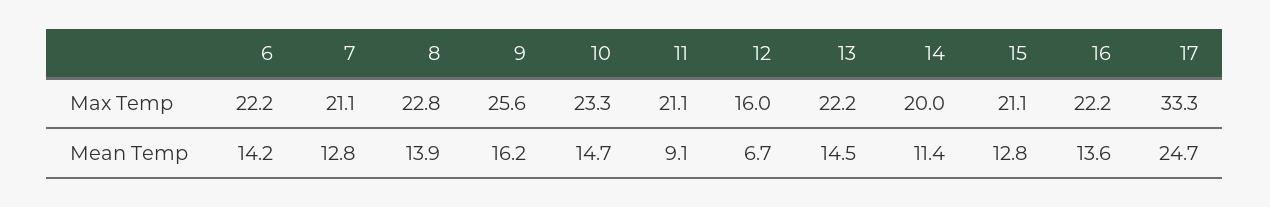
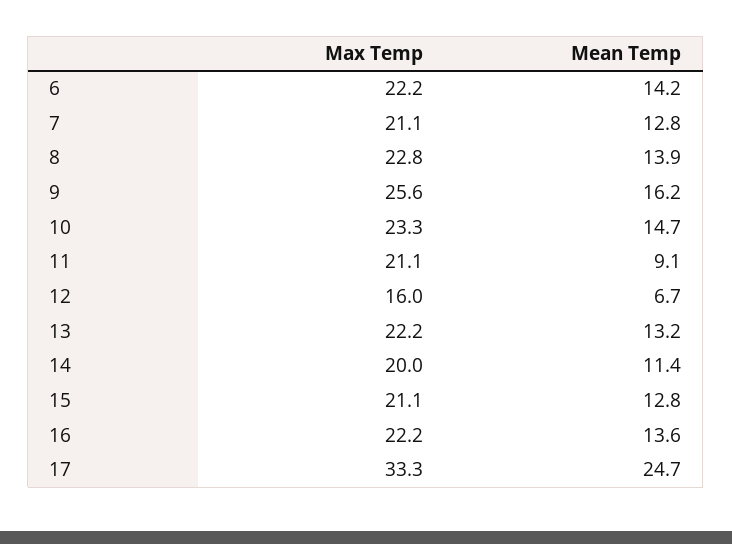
  {
    "6": {
      "Max Temp": 22.2,
      "Mean Temp": 14.2
    },
    "7": {
      "Max Temp": 21.1,
      "Mean Temp": 12.8
    },
    "8": {
      "Max Temp": 22.8,
      "Mean Temp": 13.9
    },
    "9": {
      "Max Temp": 25.6,
      "Mean Temp": 16.2
    },
    "10": {
      "Max Temp": 23.3,
      "Mean Temp": 14.7
    },
    "11": {
      "Max Temp": 21.1,
      "Mean Temp": 9.1
    },
    "12": {
      "Max Temp": 16,
      "Mean Temp": 6.7
    },
    "13": {
      "Max Temp": 22.2,
-     "Mean Temp": 14.5
+     "Mean Temp": 13.2
    },
    "14": {
      "Max Temp": 20,
      "Mean Temp": 11.4
    },
    "15": {
      "Max Temp": 21.1,
      "Mean Temp": 12.8
    },
    "16": {
      "Max Temp": 22.2,
      "Mean Temp": 13.6
    },
    "17": {
      "Max Temp": 33.3,
      "Mean Temp": 24.7
    }
  }

